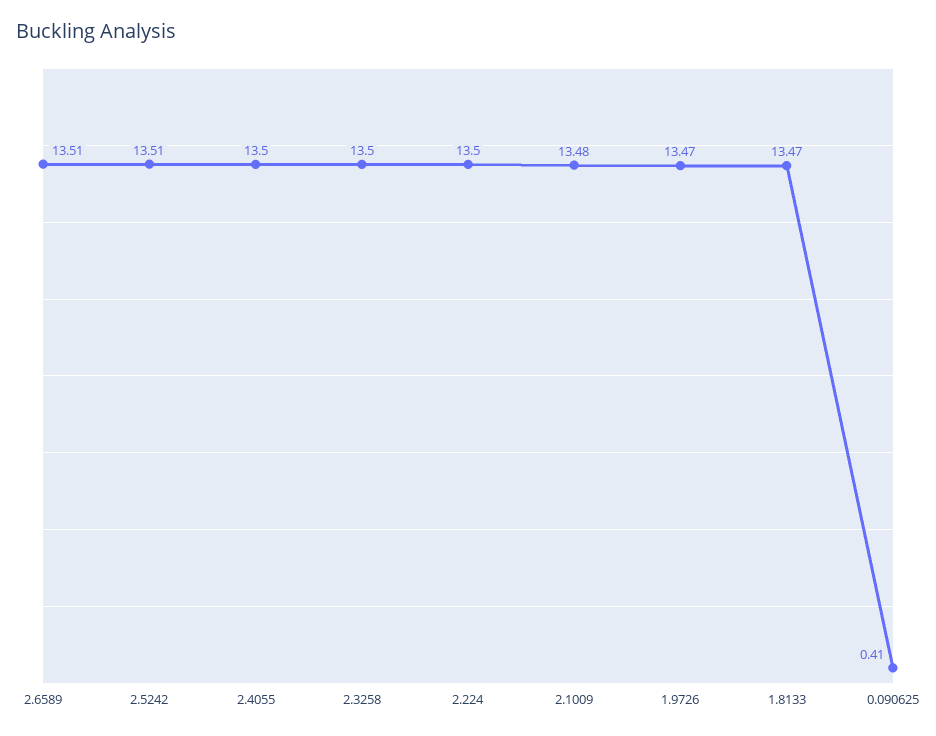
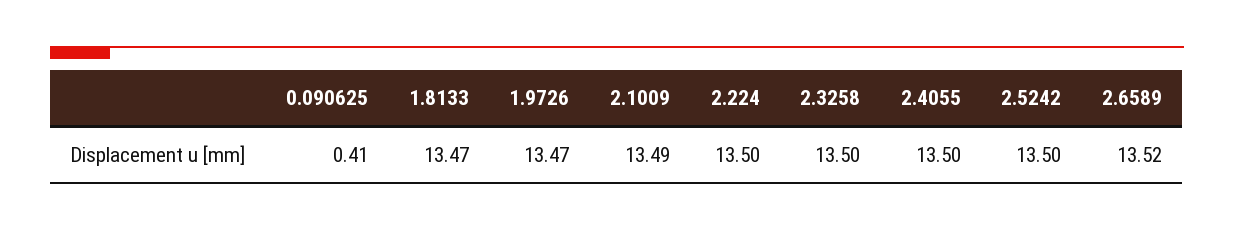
  {
-   "2.6589": 13.51,
+   "2.6589": 13.52,
-   "2.5242": 13.51,
+   "2.5242": 13.5,
    "2.4055": 13.5,
    "2.3258": 13.5,
    "2.224": 13.5,
-   "2.1009": 13.48,
+   "2.1009": 13.49,
    "1.9726": 13.47,
    "1.8133": 13.47,
    "0.090625": 0.41
  }

